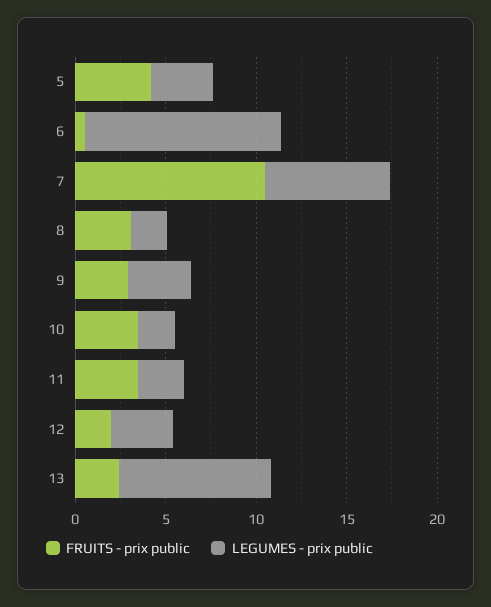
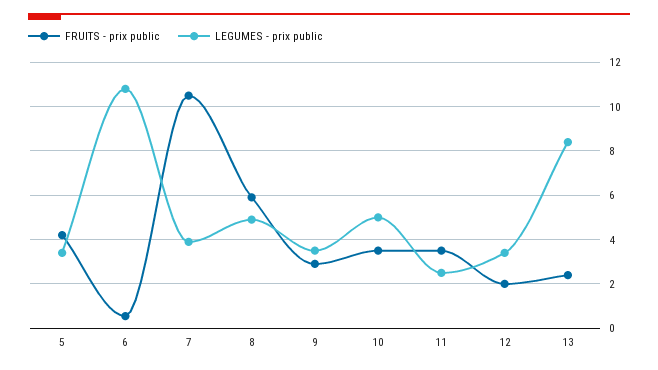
  {
    "FRUITS - prix public": {
      "5": 4,
      "6": 0.5,
      "7": 10.5,
-     "8": 3,
+     "8": 6,
      "9": 3,
      "10": 3.5,
      "11": 3.5,
      "12": 2,
      "13": 2.5
    },
    "LEGUMES - prix public": {
      "5": 3.5,
      "6": 11,
-     "7": 7,
+     "7": 4,
-     "8": 2,
+     "8": 5,
      "9": 3.5,
-     "10": 2,
+     "10": 5,
      "11": 2.5,
      "12": 3.5,
      "13": 8.5
    }
  }

